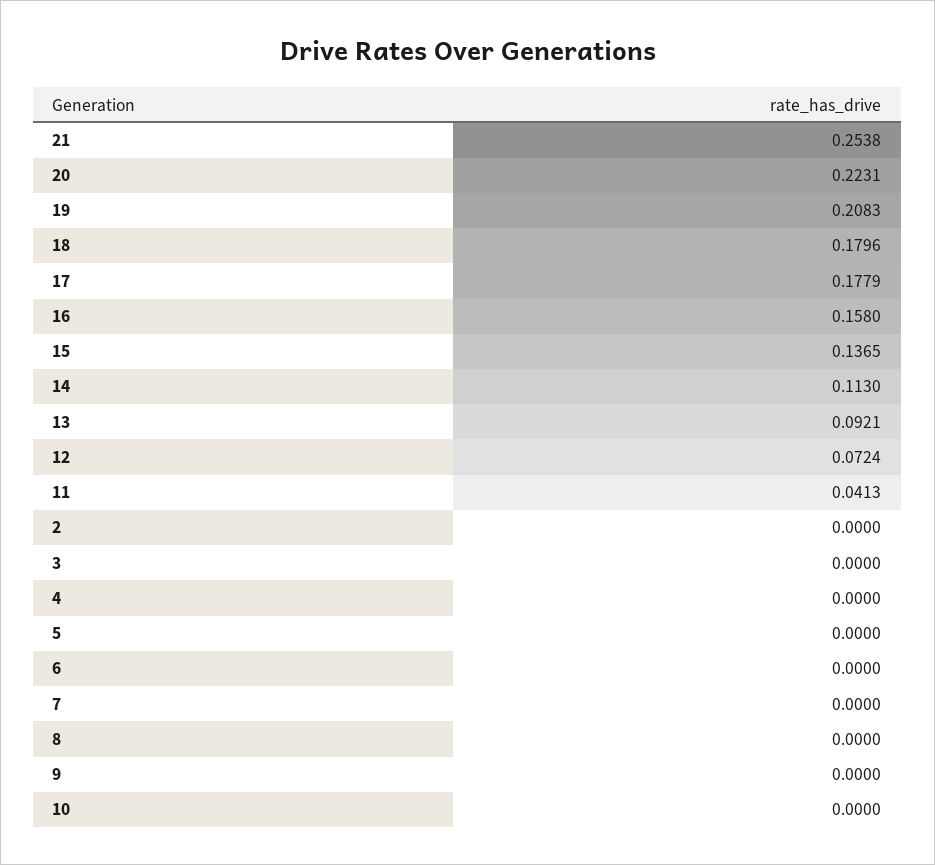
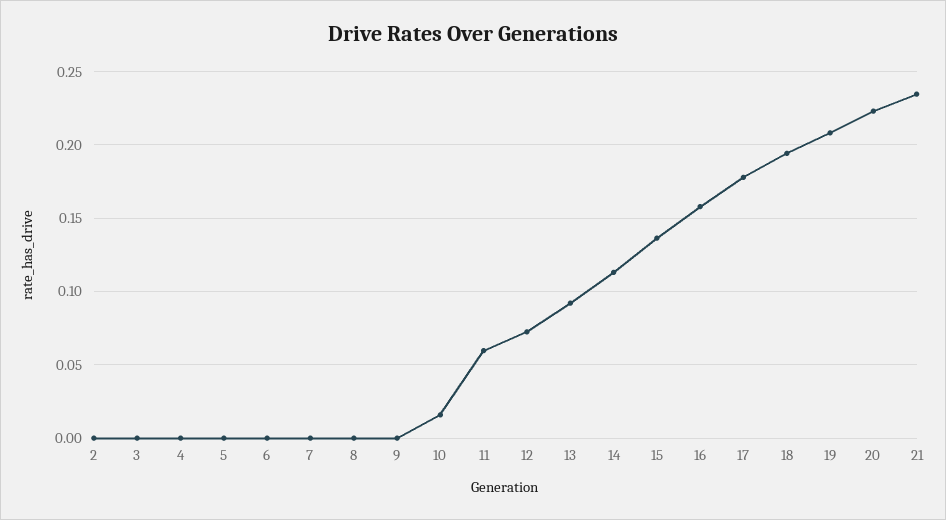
  {
-   "21": 0.2538,
+   "21": 0.235,
    "20": 0.2231,
    "19": 0.2083,
-   "18": 0.1796,
+   "18": 0.195,
    "17": 0.1779,
    "16": 0.158,
    "15": 0.1365,
    "14": 0.113,
    "13": 0.0921,
    "12": 0.0724,
-   "11": 0.0413,
+   "11": 0.06,
    "2": 0,
    "3": 0,
    "4": 0,
    "5": 0,
    "6": 0,
    "7": 0,
    "8": 0,
    "9": 0,
-   "10": 0
+   "10": 0.015
  }

